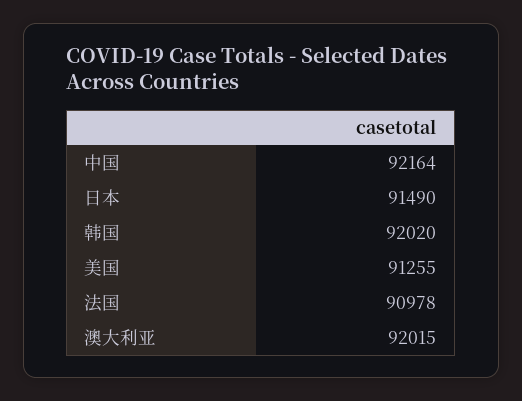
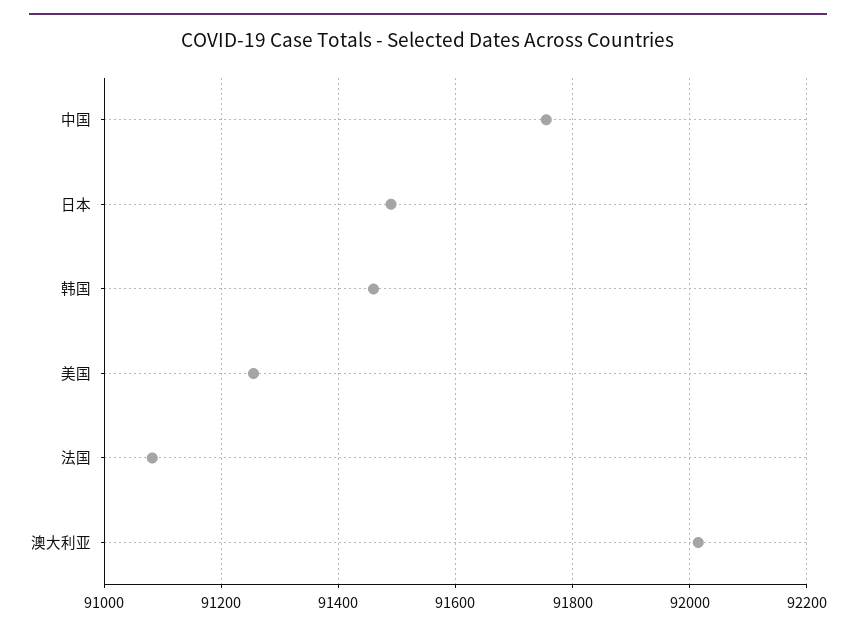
  {
-   "中国": 92164,
+   "中国": 91760,
    "日本": 91490,
-   "韩国": 92020,
+   "韩国": 91460,
    "美国": 91255,
-   "法国": 90978,
+   "法国": 91080,
    "澳大利亚": 92015
  }

